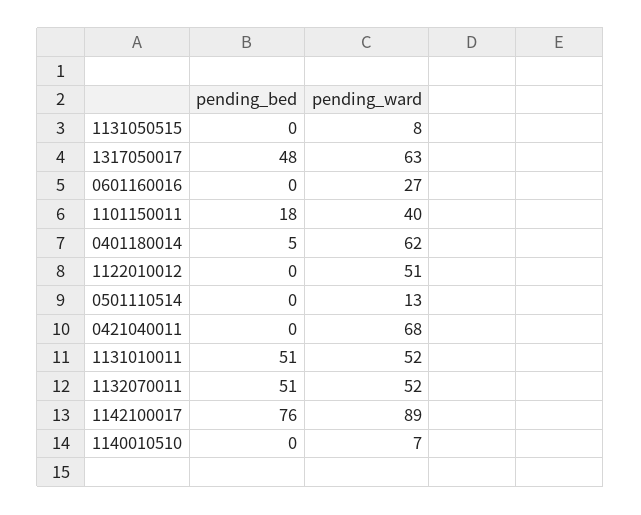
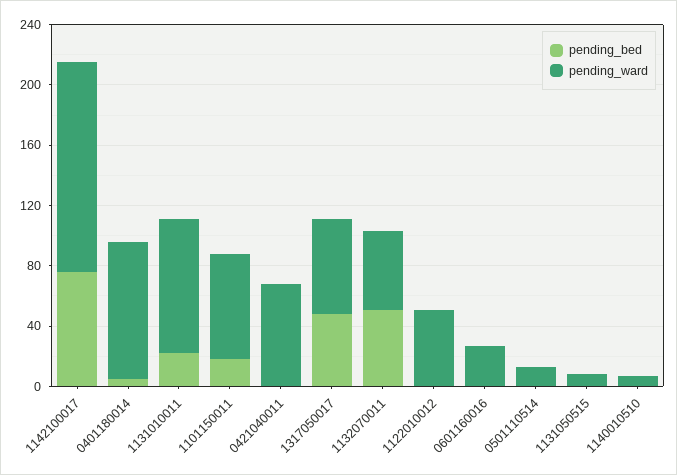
  {
    "pending_bed": {
      "1131050515": 0,
      "1317050017": 48,
      "0601160016": 0,
      "1101150011": 18,
      "0401180014": 5,
      "1122010012": 0,
      "0501110514": 0,
      "0421040011": 0,
-     "1131010011": 51,
+     "1131010011": 20,
      "1132070011": 51,
      "1142100017": 76,
      "1140010510": 0
    },
    "pending_ward": {
      "1131050515": 8,
      "1317050017": 63,
      "0601160016": 27,
-     "1101150011": 40,
+     "1101150011": 70,
-     "0401180014": 62,
+     "0401180014": 90,
      "1122010012": 51,
      "0501110514": 13,
      "0421040011": 68,
-     "1131010011": 52,
+     "1131010011": 90,
      "1132070011": 52,
-     "1142100017": 89,
+     "1142100017": 140,
      "1140010510": 7
    }
  }

